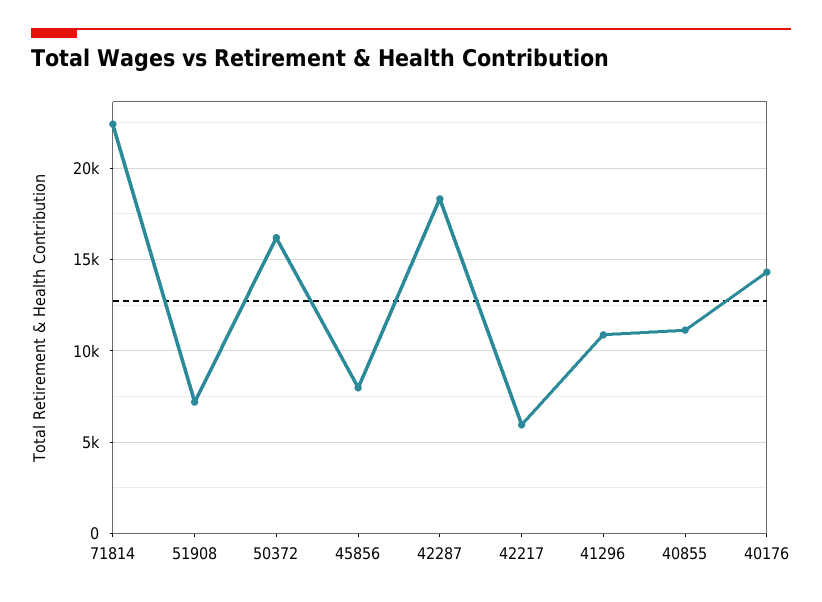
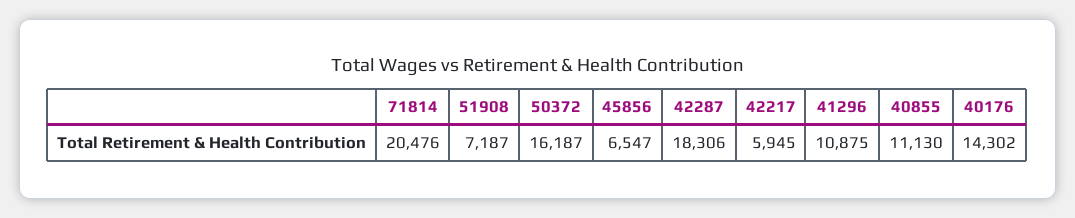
  {
-   "71814": 22500,
+   "71814": 20476,
    "51908": 7187,
    "50372": 16187,
-   "45856": 8000,
+   "45856": 6547,
    "42287": 18306,
    "42217": 5945,
    "41296": 10875,
    "40855": 11130,
    "40176": 14302
  }

